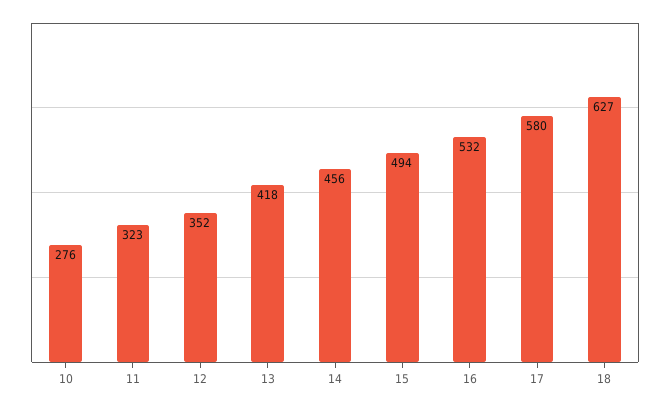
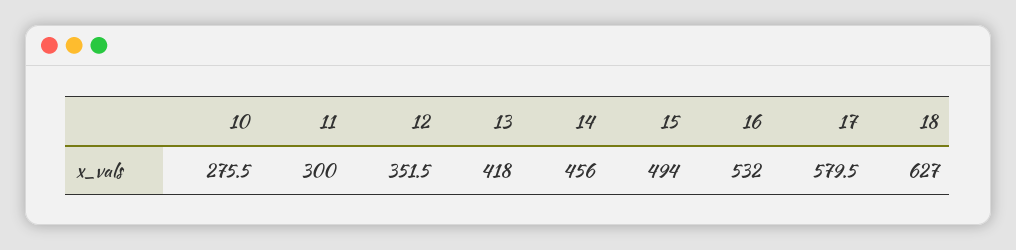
  {
    "10": 275.5,
-   "11": 323,
+   "11": 300,
    "12": 351.5,
    "13": 418,
    "14": 456,
    "15": 494,
    "16": 532,
    "17": 579.5,
    "18": 627
  }

